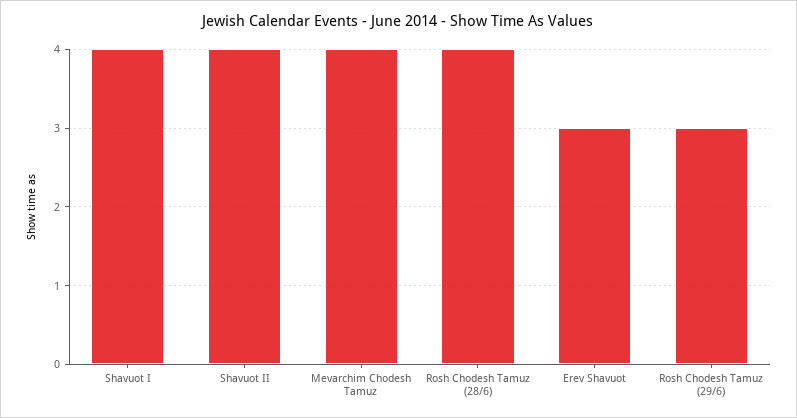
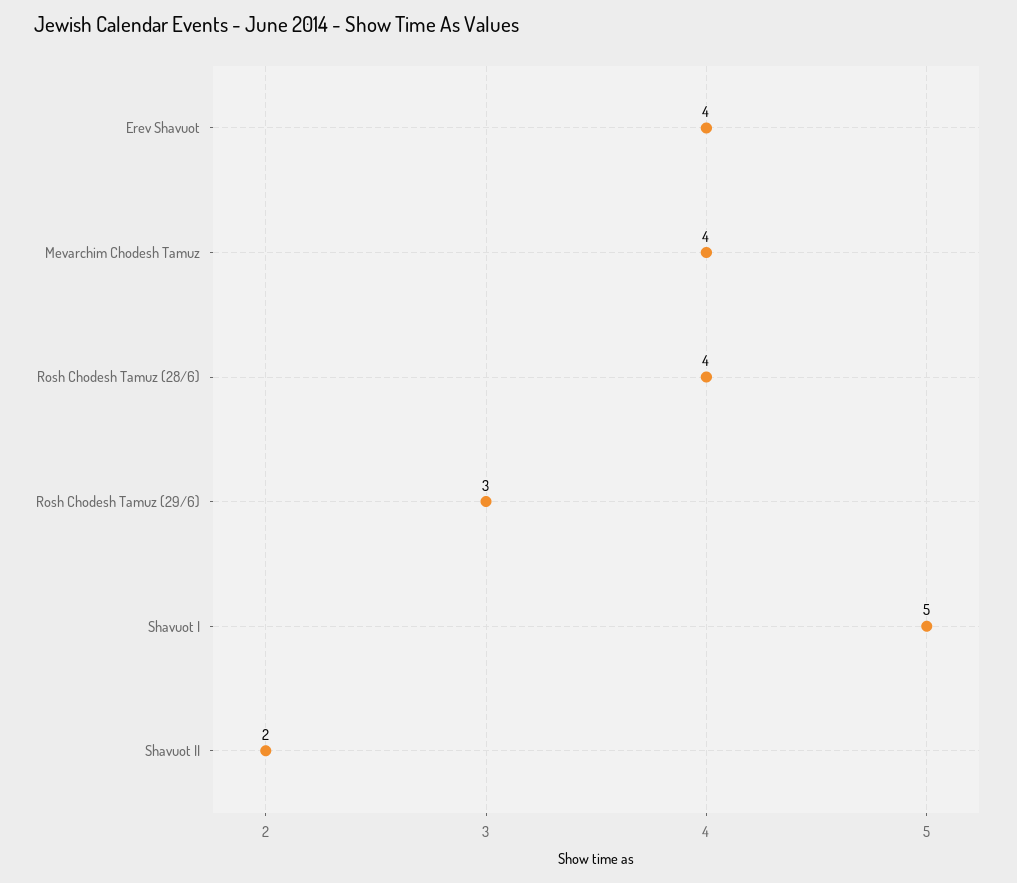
  {
-   "Shavuot I": 4,
+   "Shavuot I": 5,
-   "Shavuot II": 4,
+   "Shavuot II": 2,
    "Mevarchim Chodesh Tamuz": 4,
    "Rosh Chodesh Tamuz (28/6)": 4,
-   "Erev Shavuot": 3,
+   "Erev Shavuot": 4,
    "Rosh Chodesh Tamuz (29/6)": 3
  }

